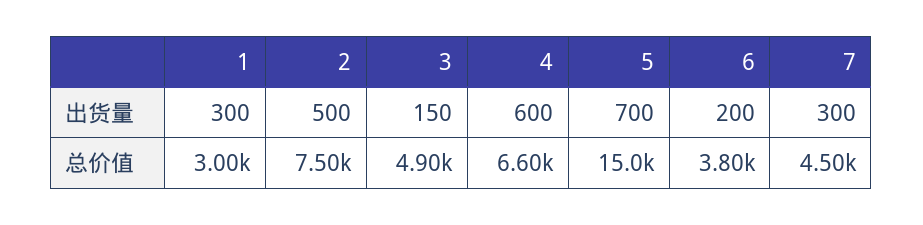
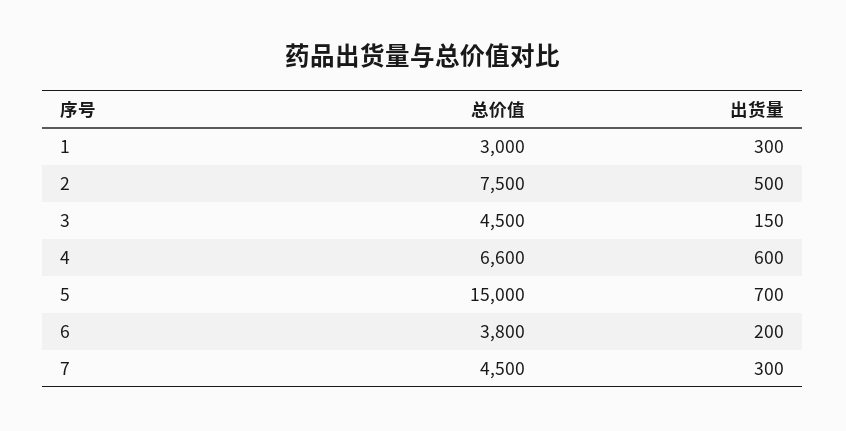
  {
    "1": {
      "出货量": 300,
      "总价值": 3000
    },
    "2": {
      "出货量": 500,
      "总价值": 7500
    },
    "3": {
      "出货量": 150,
-     "总价值": 4900
+     "总价值": 4500
    },
    "4": {
      "出货量": 600,
      "总价值": 6600
    },
    "5": {
      "出货量": 700,
      "总价值": 15000
    },
    "6": {
      "出货量": 200,
      "总价值": 3800
    },
    "7": {
      "出货量": 300,
      "总价值": 4500
    }
  }

